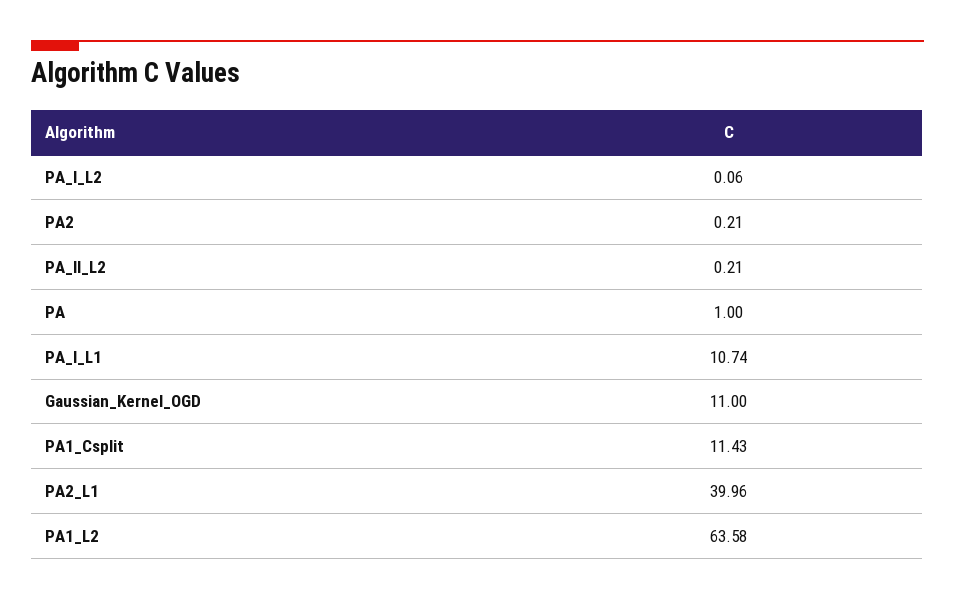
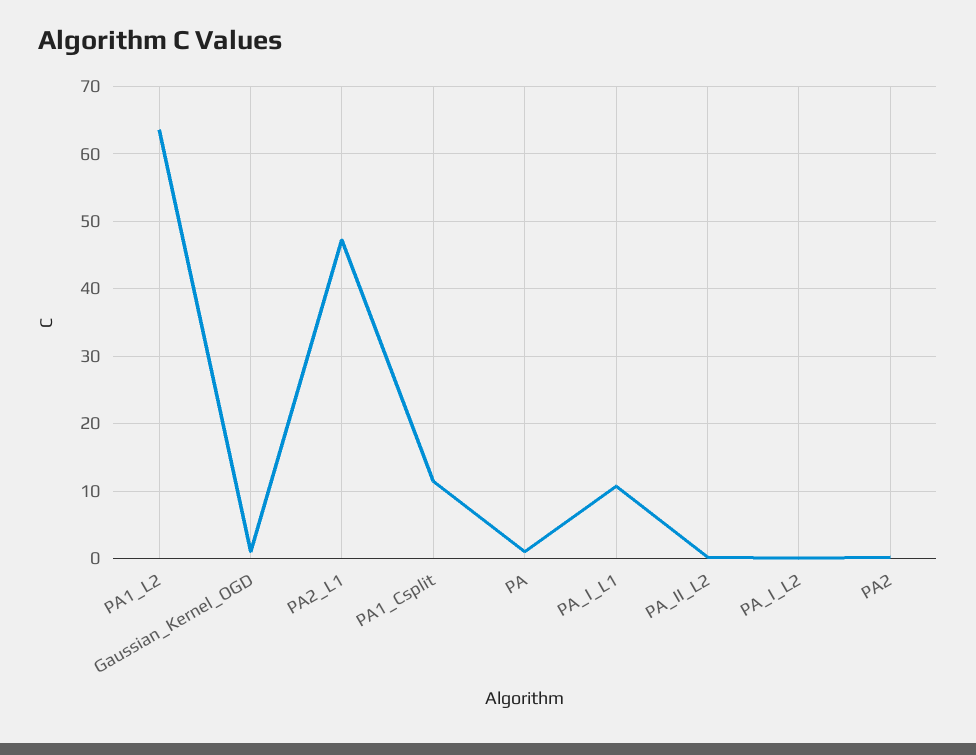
  {
    "PA_I_L2": 0.06,
    "PA2": 0.21,
    "PA_II_L2": 0.21,
    "PA": 1,
    "PA_I_L1": 10.74,
-   "Gaussian_Kernel_OGD": 11,
+   "Gaussian_Kernel_OGD": 1,
    "PA1_Csplit": 11.43,
-   "PA2_L1": 39.96,
+   "PA2_L1": 47,
    "PA1_L2": 63.58
  }

